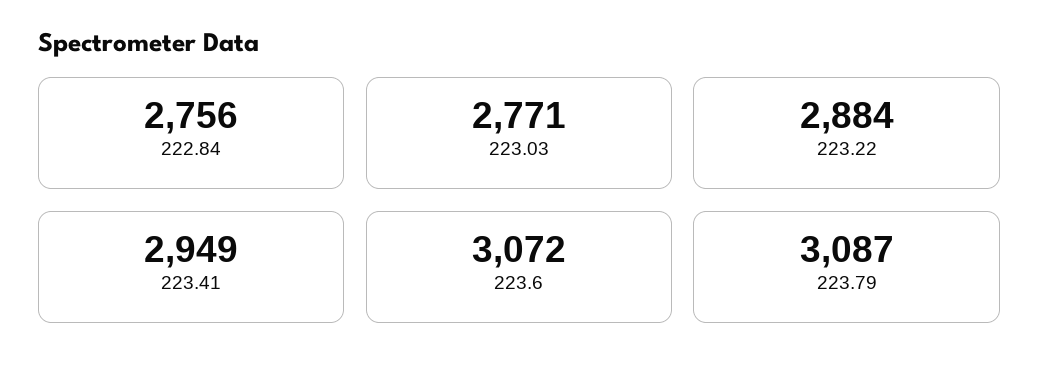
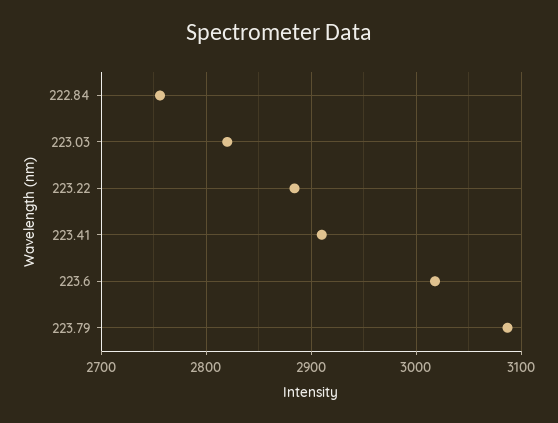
  {
    "222.84": 2756,
-   "223.03": 2771,
+   "223.03": 2820,
    "223.22": 2884,
-   "223.41": 2949,
+   "223.41": 2910,
-   "223.6": 3072,
+   "223.6": 3020,
    "223.79": 3087
  }

